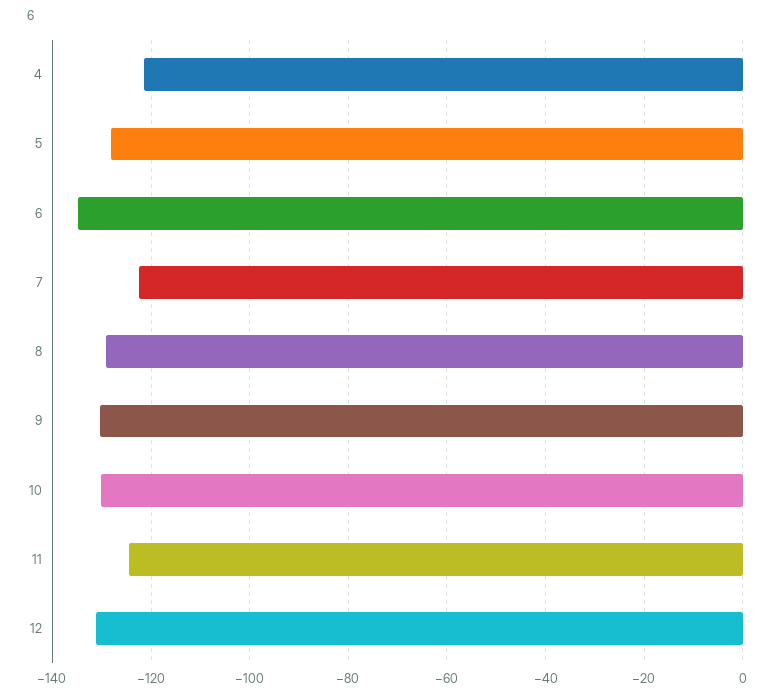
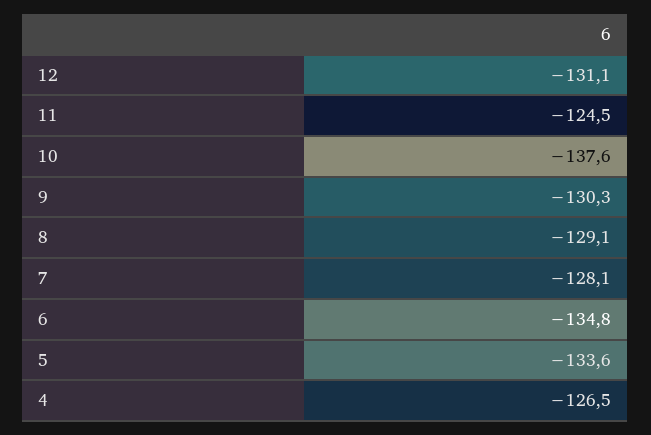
  {
-   "4": -122,
+   "4": -126.5,
-   "5": -128,
+   "5": -133.6,
    "6": -134.8,
-   "7": -122,
+   "7": -128.1,
    "8": -129.1,
    "9": -130.3,
-   "10": -130,
+   "10": -137.6,
    "11": -124.5,
    "12": -131.1
  }

